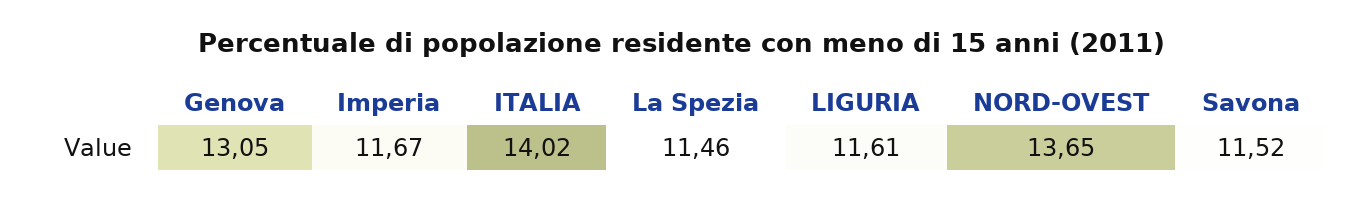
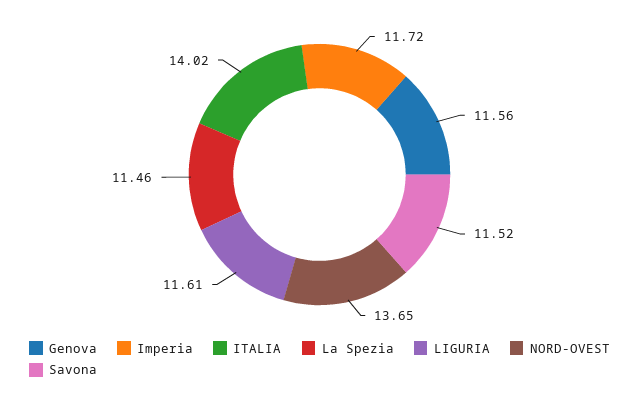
  {
-   "Genova": 13.05,
+   "Genova": 11.56,
-   "Imperia": 11.67,
+   "Imperia": 11.72,
    "ITALIA": 14.02,
    "La Spezia": 11.46,
    "LIGURIA": 11.61,
    "NORD-OVEST": 13.65,
    "Savona": 11.52
  }

